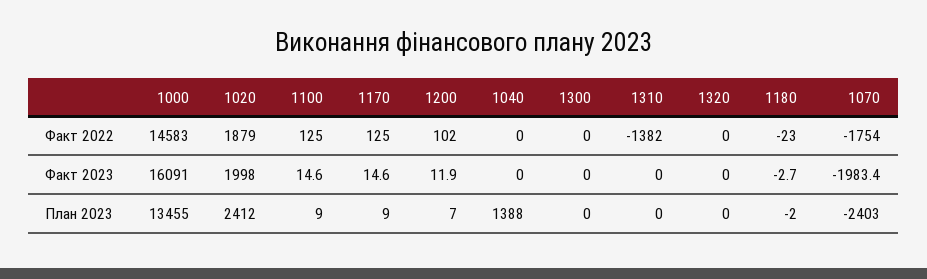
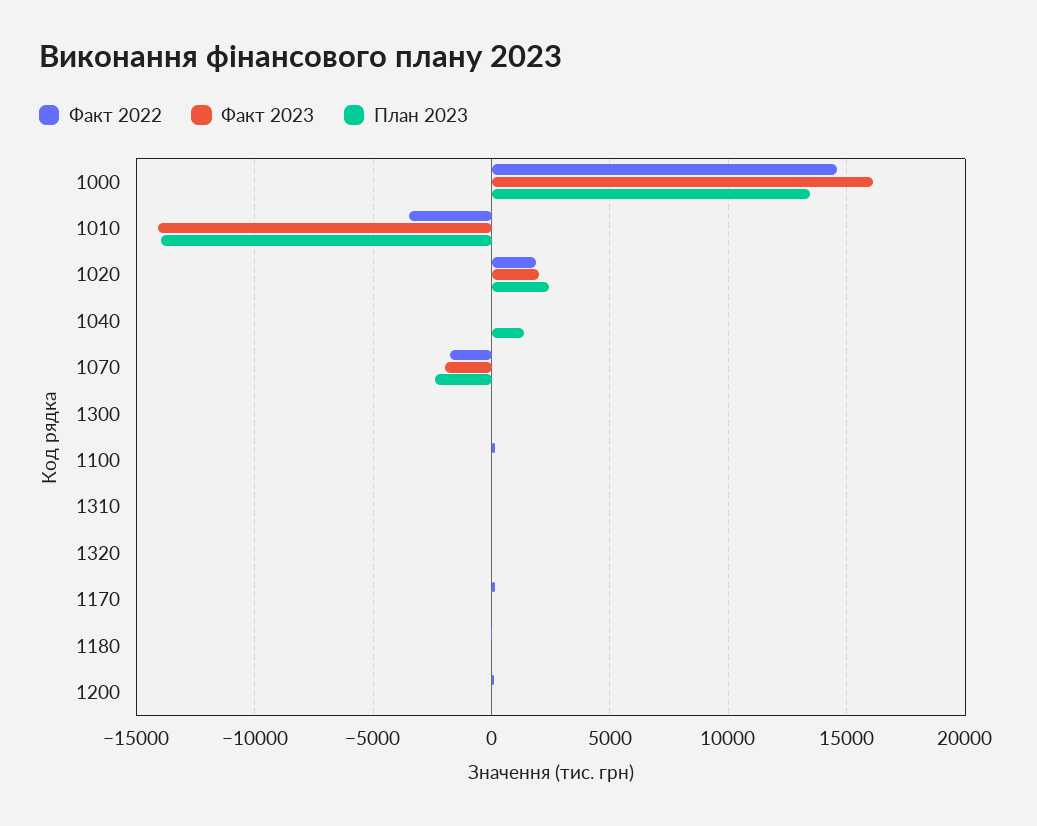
  {
    "Факт 2022": {
      "1000": 14583,
      "1020": 1879,
      "1100": 125,
      "1170": 125,
      "1200": 102,
      "1040": 0,
      "1300": 0,
-     "1310": -1382,
+     "1310": 0,
      "1320": 0,
      "1180": -23,
-     "1070": -1754
+     "1070": -1754,
+     "1010": -3500
    },
    "Факт 2023": {
      "1000": 16091,
      "1020": 1998,
      "1100": 14.6,
      "1170": 14.6,
      "1200": 11.9,
      "1040": 0,
      "1300": 0,
      "1310": 0,
      "1320": 0,
      "1180": -2.7,
-     "1070": -1983.4
+     "1070": -1983.4,
+     "1010": -14000
    },
    "План 2023": {
      "1000": 13455,
      "1020": 2412,
      "1100": 9,
      "1170": 9,
      "1200": 7,
      "1040": 1388,
      "1300": 0,
      "1310": 0,
      "1320": 0,
      "1180": -2,
-     "1070": -2403
+     "1070": -2403,
+     "1010": -14000
    }
  }

